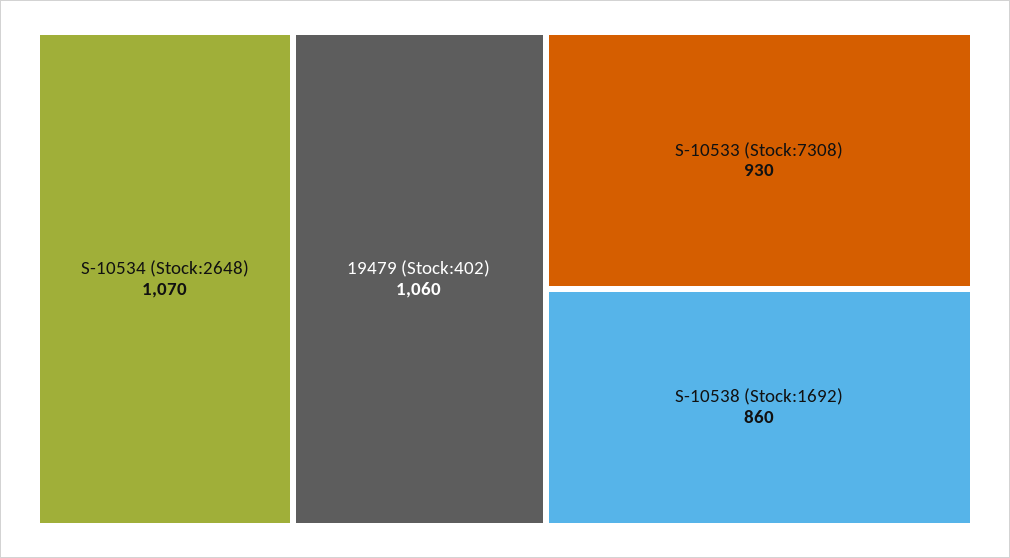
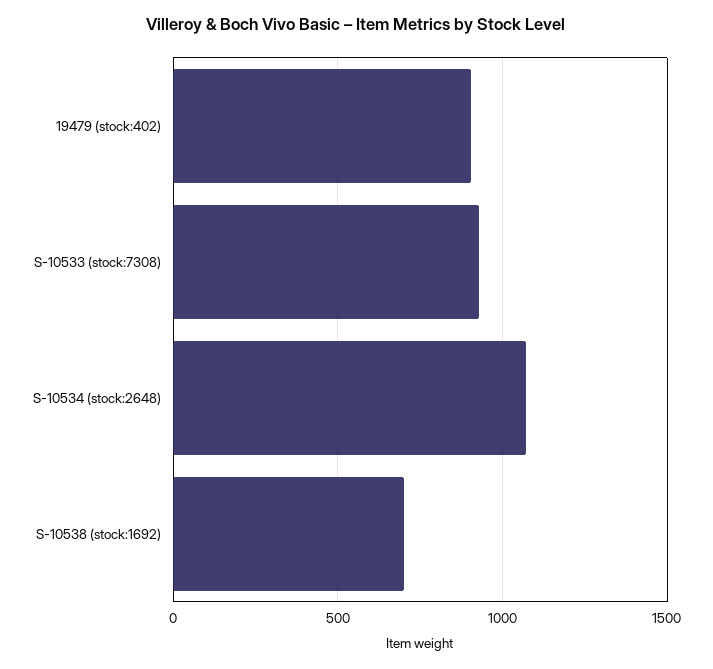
  {
    "S-10534 (Stock:2648)": 1070,
-   "19479 (Stock:402)": 1060,
+   "19479 (Stock:402)": 900,
    "S-10533 (Stock:7308)": 930,
-   "S-10538 (Stock:1692)": 860
+   "S-10538 (Stock:1692)": 700
  }

